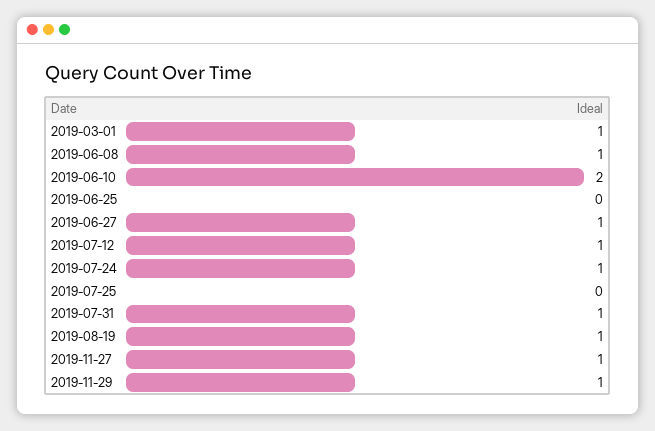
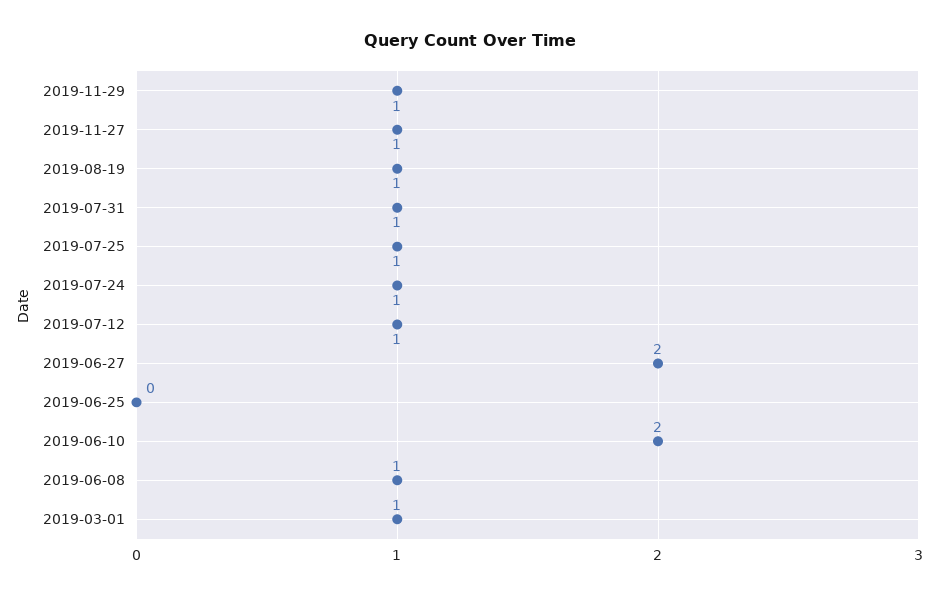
  {
    "2019-03-01": 1,
    "2019-06-08": 1,
    "2019-06-10": 2,
    "2019-06-25": 0,
-   "2019-06-27": 1,
+   "2019-06-27": 2,
    "2019-07-12": 1,
    "2019-07-24": 1,
-   "2019-07-25": 0,
+   "2019-07-25": 1,
    "2019-07-31": 1,
    "2019-08-19": 1,
    "2019-11-27": 1,
    "2019-11-29": 1
  }

